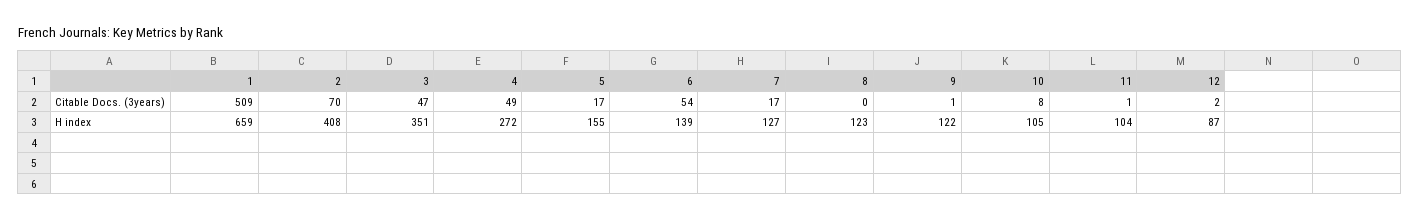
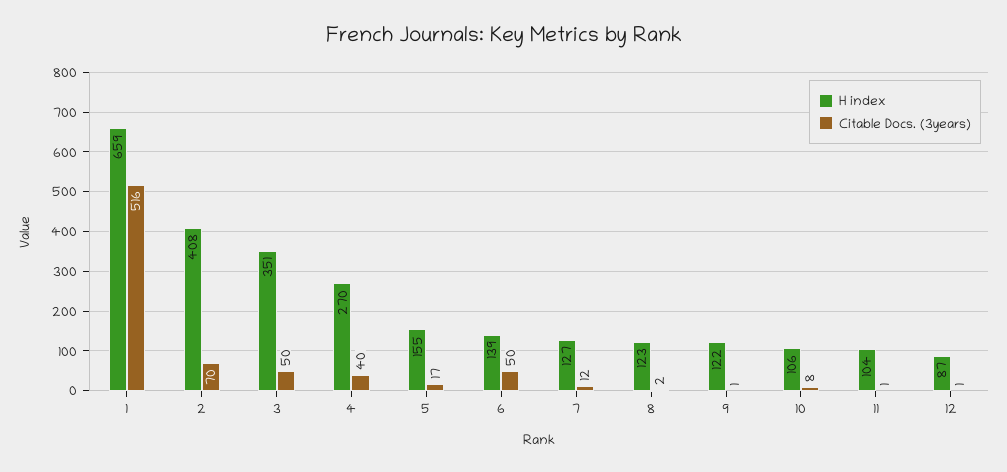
  {
    "Citable Docs. (3years)": {
-     "1": 509,
+     "1": 516,
      "2": 70,
-     "3": 47,
+     "3": 50,
-     "4": 49,
+     "4": 40,
      "5": 17,
-     "6": 54,
+     "6": 50,
-     "7": 17,
+     "7": 12,
-     "8": 0,
+     "8": 2,
      "9": 1,
      "10": 8,
      "11": 1,
-     "12": 2
+     "12": 1
    },
    "H index": {
      "1": 659,
      "2": 408,
      "3": 351,
-     "4": 272,
+     "4": 270,
      "5": 155,
      "6": 139,
      "7": 127,
      "8": 123,
      "9": 122,
-     "10": 105,
+     "10": 106,
      "11": 104,
      "12": 87
    }
  }

